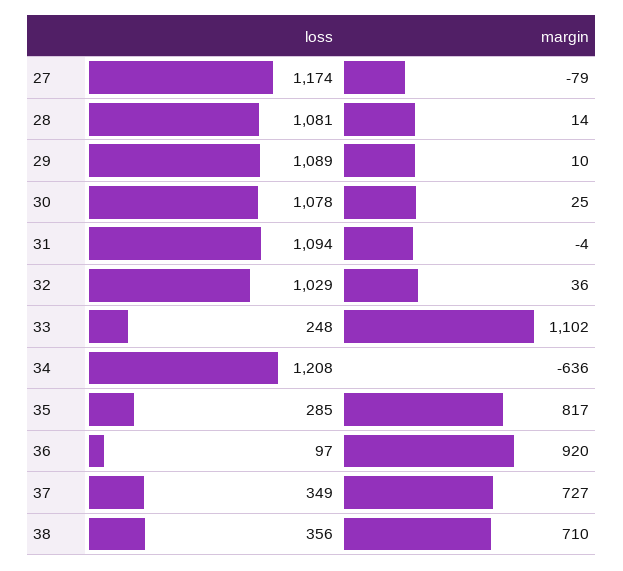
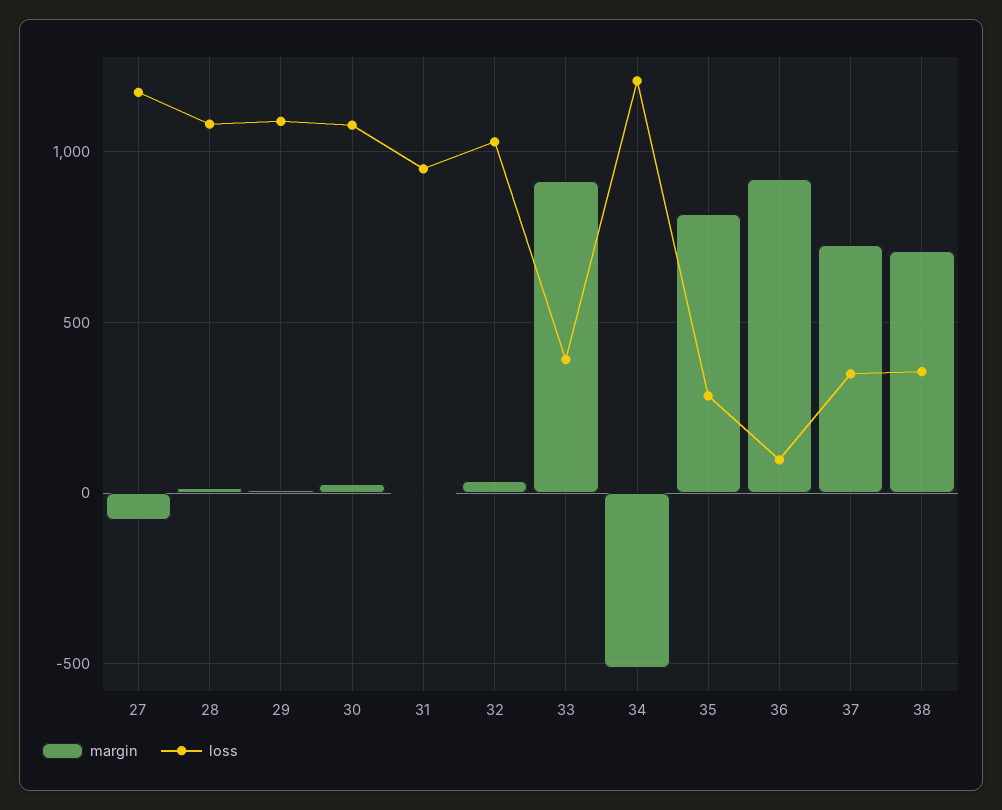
  {
    "loss": {
      "27": 1174,
      "28": 1081,
      "29": 1089,
      "30": 1078,
-     "31": 1094,
+     "31": 950,
      "32": 1029,
-     "33": 248,
+     "33": 400,
      "34": 1208,
      "35": 285,
      "36": 97,
      "37": 349,
      "38": 356
    },
    "margin": {
      "27": -79,
      "28": 14,
      "29": 10,
      "30": 25,
      "31": -4,
      "32": 36,
-     "33": 1102,
+     "33": 900,
-     "34": -636,
+     "34": -500,
      "35": 817,
      "36": 920,
      "37": 727,
      "38": 710
    }
  }

